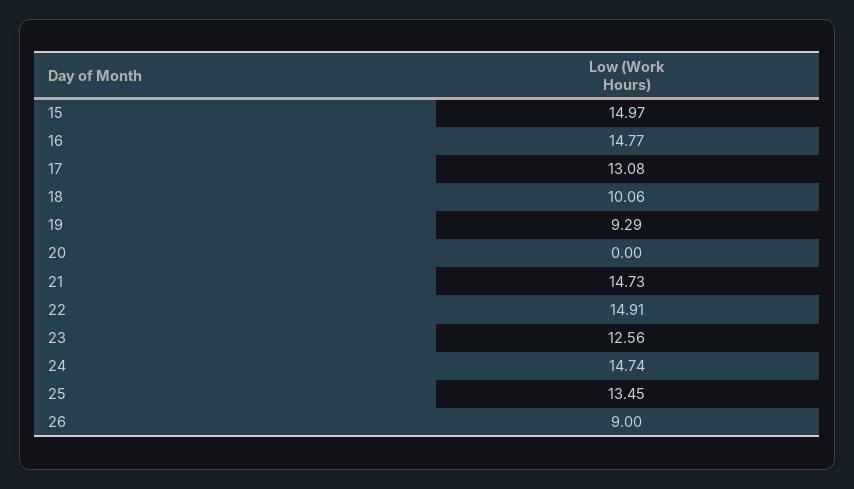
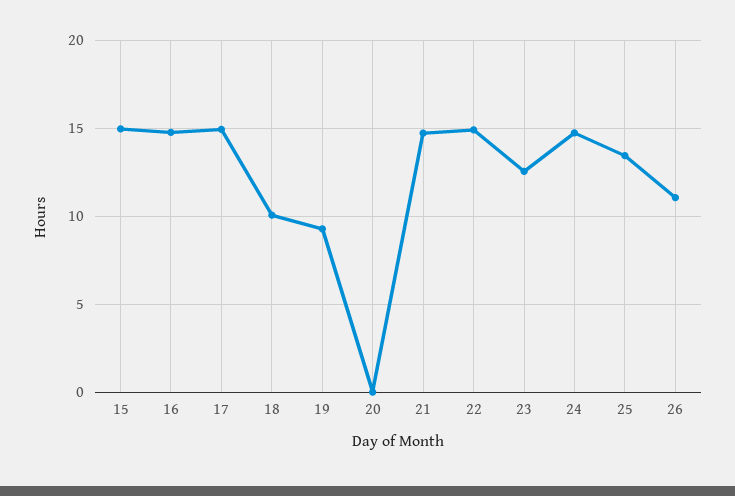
  {
    "15": 14.97,
    "16": 14.77,
-   "17": 13.08,
+   "17": 15,
    "18": 10.06,
    "19": 9.29,
    "20": 0,
    "21": 14.73,
    "22": 14.91,
    "23": 12.56,
    "24": 14.74,
    "25": 13.45,
-   "26": 9
+   "26": 11
  }

